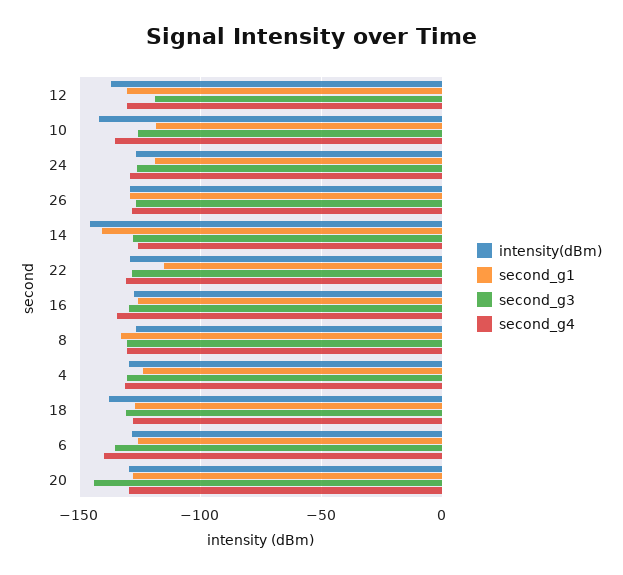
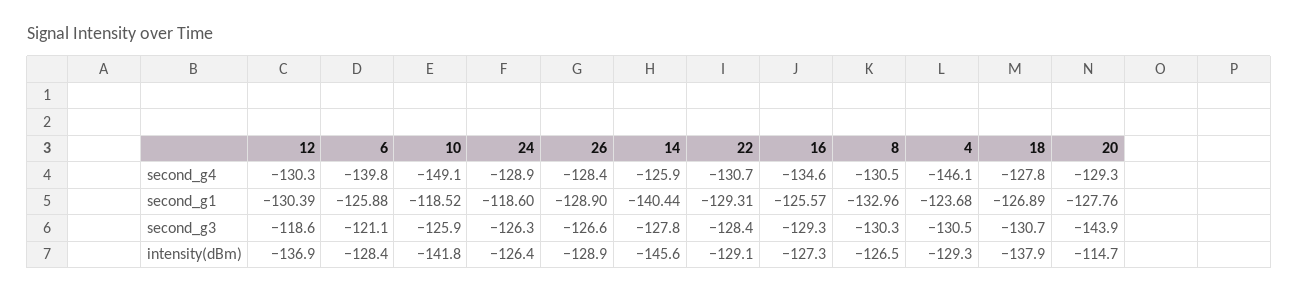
  {
    "intensity(dBm)": {
      "12": -136.9,
      "10": -141.8,
      "24": -126.4,
      "26": -128.9,
      "14": -145.6,
      "22": -129.1,
      "16": -127.3,
      "8": -126.5,
      "4": -129.3,
      "18": -137.9,
      "6": -128.4,
-     "20": -130
+     "20": -114.7
    },
    "second_g1": {
      "12": -130.39,
      "10": -118.52,
      "24": -118.6,
      "26": -128.9,
      "14": -140.44,
-     "22": -115,
+     "22": -129.31,
      "16": -125.57,
      "8": -132.96,
      "4": -123.68,
      "18": -126.89,
      "6": -125.88,
      "20": -127.76
    },
    "second_g3": {
      "12": -118.6,
      "10": -125.9,
      "24": -126.3,
      "26": -126.6,
      "14": -127.8,
      "22": -128.4,
      "16": -129.3,
      "8": -130.3,
      "4": -130.5,
      "18": -130.7,
-     "6": -135,
+     "6": -121.1,
      "20": -143.9
    },
    "second_g4": {
      "12": -130.3,
-     "10": -135,
+     "10": -149.1,
      "24": -128.9,
      "26": -128.4,
      "14": -125.9,
      "22": -130.7,
      "16": -134.6,
      "8": -130.5,
-     "4": -130,
+     "4": -146.1,
      "18": -127.8,
      "6": -139.8,
      "20": -129.3
    }
  }

